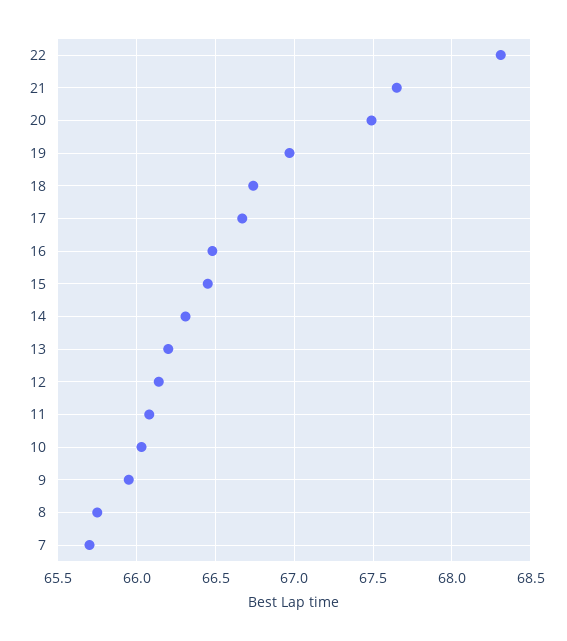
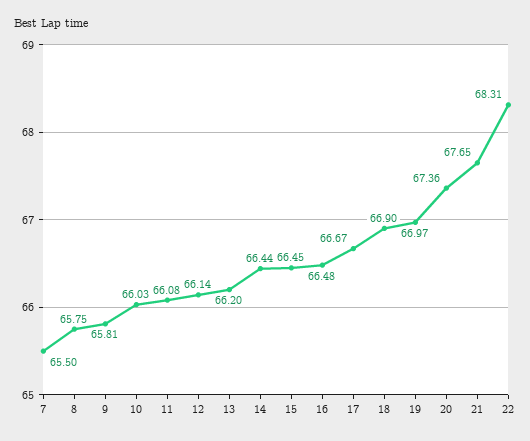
  {
    "22": 68.31,
    "21": 67.65,
-   "20": 67.5,
+   "20": 67.36,
    "19": 66.97,
-   "18": 66.75,
+   "18": 66.9,
    "17": 66.67,
    "16": 66.48,
    "15": 66.45,
-   "14": 66.3,
+   "14": 66.44,
    "13": 66.2,
    "12": 66.14,
    "11": 66.08,
    "10": 66.03,
-   "9": 65.95,
+   "9": 65.81,
    "8": 65.75,
-   "7": 65.7
+   "7": 65.5
  }

